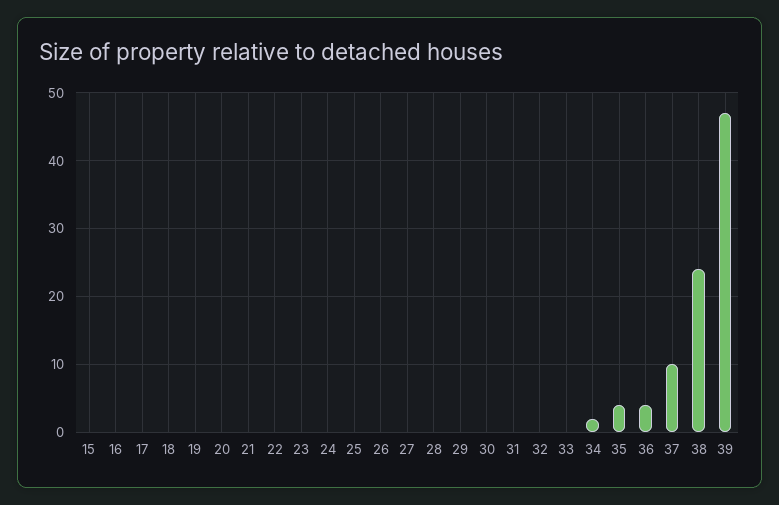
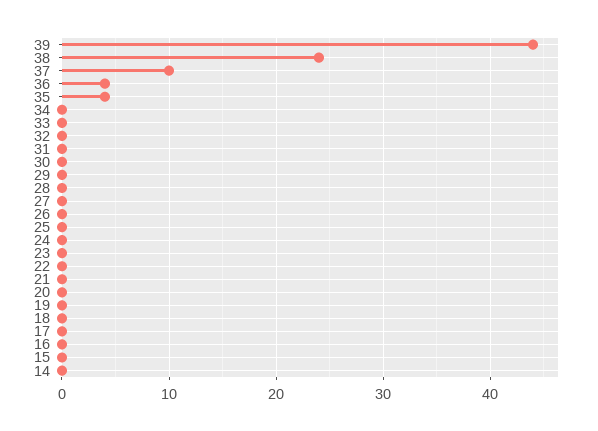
  {
    "15": 0,
    "16": 0,
    "17": 0,
    "18": 0,
    "19": 0,
    "20": 0,
    "21": 0,
    "22": 0,
    "23": 0,
    "24": 0,
    "25": 0,
    "26": 0,
    "27": 0,
    "28": 0,
    "29": 0,
    "30": 0,
    "31": 0,
    "32": 0,
    "33": 0,
-   "34": 2,
+   "34": 0,
    "35": 4,
    "36": 4,
    "37": 10,
    "38": 24,
-   "39": 47
+   "39": 44,
+   "14": 0
  }

